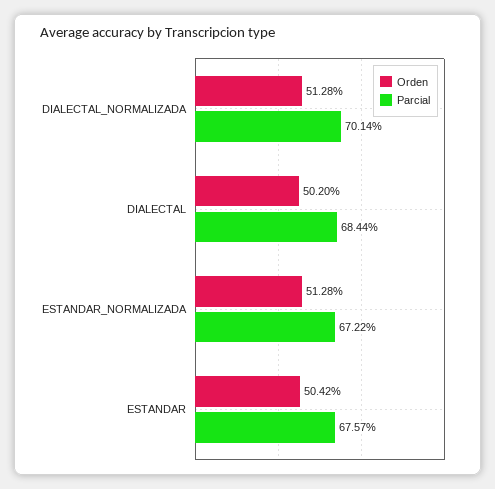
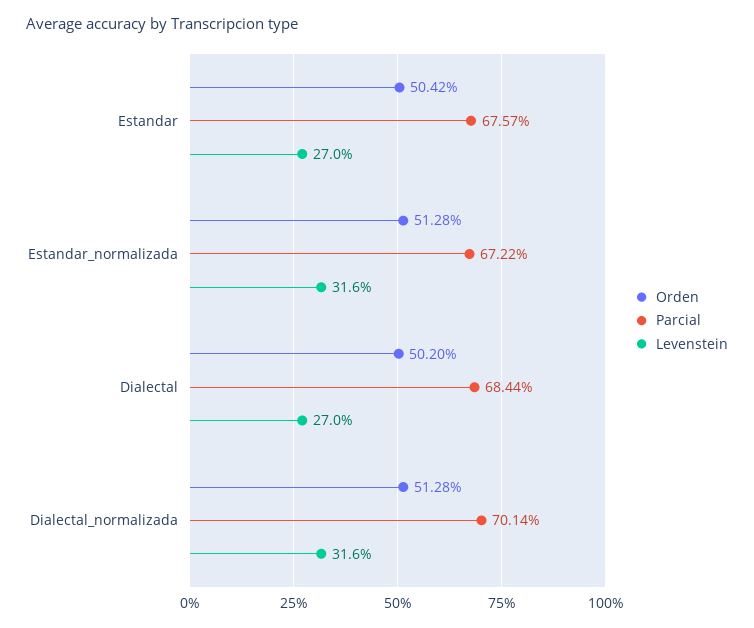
  {
    "Orden": {
      "DIALECTAL_NORMALIZADA": 51.28,
      "DIALECTAL": 50.2,
      "ESTANDAR_NORMALIZADA": 51.28,
      "ESTANDAR": 50.42
    },
    "Parcial": {
      "DIALECTAL_NORMALIZADA": 70.14,
      "DIALECTAL": 68.44,
      "ESTANDAR_NORMALIZADA": 67.22,
      "ESTANDAR": 67.57
-   }
+   },
+   "Levenstein": {
+     "ESTANDAR": 27,
+     "ESTANDAR_NORMALIZADA": 31.6,
+     "DIALECTAL": 27,
+     "DIALECTAL_NORMALIZADA": 31.6
+   }
  }

